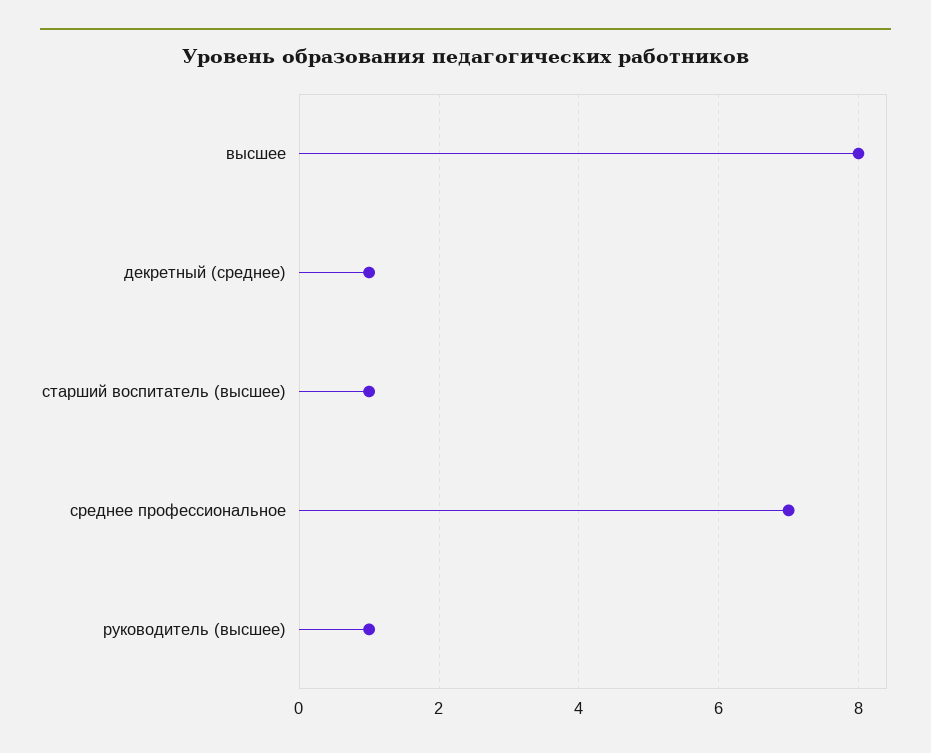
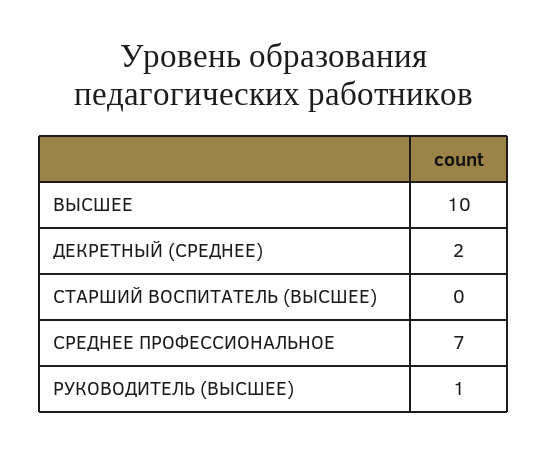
  {
-   "высшее": 8,
+   "высшее": 10,
-   "декретный (среднее)": 1,
+   "декретный (среднее)": 2,
-   "старший воспитатель (высшее)": 1,
+   "старший воспитатель (высшее)": 0,
    "среднее профессиональное": 7,
    "руководитель (высшее)": 1
  }

